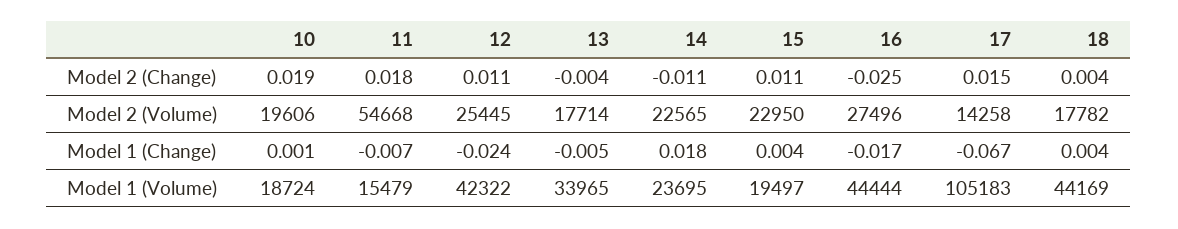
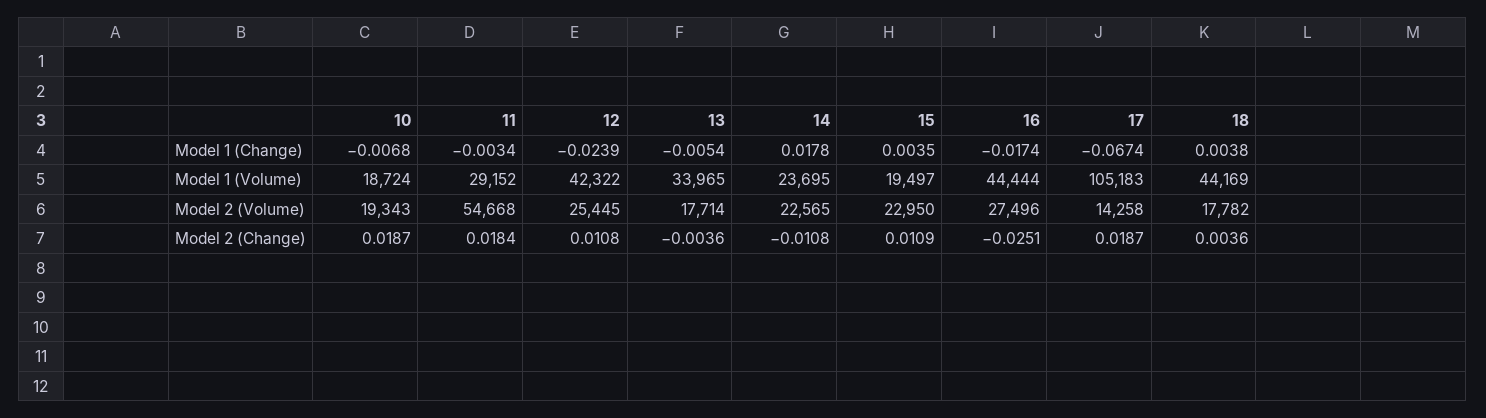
  {
    "10": {
      "Model 2 (Change)": 0.0187,
-     "Model 2 (Volume)": 19606,
+     "Model 2 (Volume)": 19343,
-     "Model 1 (Change)": 0.001,
+     "Model 1 (Change)": -0.0068,
      "Model 1 (Volume)": 18724
    },
    "11": {
      "Model 2 (Change)": 0.0184,
      "Model 2 (Volume)": 54668,
-     "Model 1 (Change)": -0.007,
+     "Model 1 (Change)": -0.0034,
-     "Model 1 (Volume)": 15479
+     "Model 1 (Volume)": 29152
    },
    "12": {
      "Model 2 (Change)": 0.0108,
      "Model 2 (Volume)": 25445,
      "Model 1 (Change)": -0.0239,
      "Model 1 (Volume)": 42322
    },
    "13": {
      "Model 2 (Change)": -0.0036,
      "Model 2 (Volume)": 17714,
      "Model 1 (Change)": -0.0054,
      "Model 1 (Volume)": 33965
    },
    "14": {
      "Model 2 (Change)": -0.0108,
      "Model 2 (Volume)": 22565,
      "Model 1 (Change)": 0.0178,
      "Model 1 (Volume)": 23695
    },
    "15": {
      "Model 2 (Change)": 0.0109,
      "Model 2 (Volume)": 22950,
      "Model 1 (Change)": 0.0035,
      "Model 1 (Volume)": 19497
    },
    "16": {
      "Model 2 (Change)": -0.0251,
      "Model 2 (Volume)": 27496,
      "Model 1 (Change)": -0.0174,
      "Model 1 (Volume)": 44444
    },
    "17": {
-     "Model 2 (Change)": 0.015,
+     "Model 2 (Change)": 0.0187,
      "Model 2 (Volume)": 14258,
      "Model 1 (Change)": -0.0674,
      "Model 1 (Volume)": 105183
    },
    "18": {
      "Model 2 (Change)": 0.0036,
      "Model 2 (Volume)": 17782,
      "Model 1 (Change)": 0.0038,
      "Model 1 (Volume)": 44169
    }
  }

